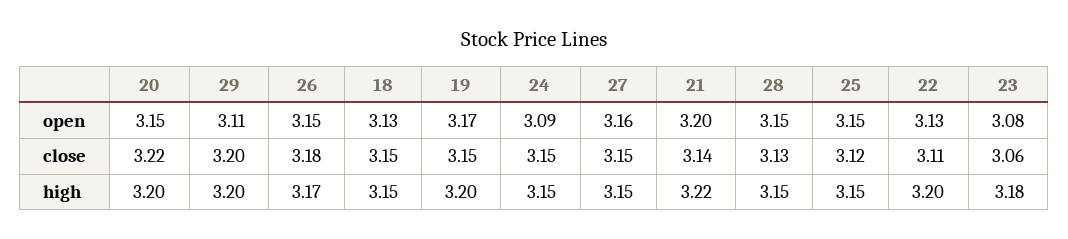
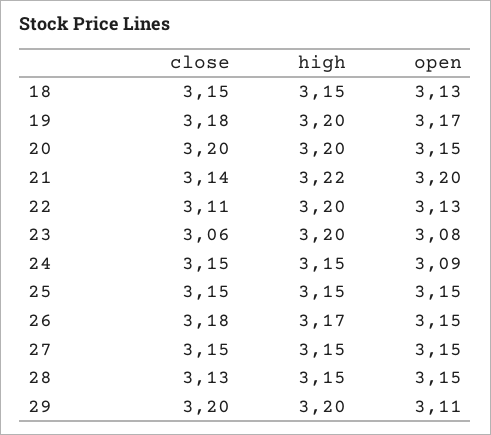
  {
    "20": {
      "open": 3.15,
-     "close": 3.22,
+     "close": 3.2,
      "high": 3.2
    },
    "29": {
      "open": 3.11,
      "close": 3.2,
      "high": 3.2
    },
    "26": {
      "open": 3.15,
      "close": 3.18,
      "high": 3.17
    },
    "18": {
      "open": 3.13,
      "close": 3.15,
      "high": 3.15
    },
    "19": {
      "open": 3.17,
-     "close": 3.15,
+     "close": 3.18,
      "high": 3.2
    },
    "24": {
      "open": 3.09,
      "close": 3.15,
      "high": 3.15
    },
    "27": {
-     "open": 3.16,
+     "open": 3.15,
      "close": 3.15,
      "high": 3.15
    },
    "21": {
      "open": 3.2,
      "close": 3.14,
      "high": 3.22
    },
    "28": {
      "open": 3.15,
      "close": 3.13,
      "high": 3.15
    },
    "25": {
      "open": 3.15,
-     "close": 3.12,
+     "close": 3.15,
      "high": 3.15
    },
    "22": {
      "open": 3.13,
      "close": 3.11,
      "high": 3.2
    },
    "23": {
      "open": 3.08,
      "close": 3.06,
-     "high": 3.18
+     "high": 3.2
    }
  }

